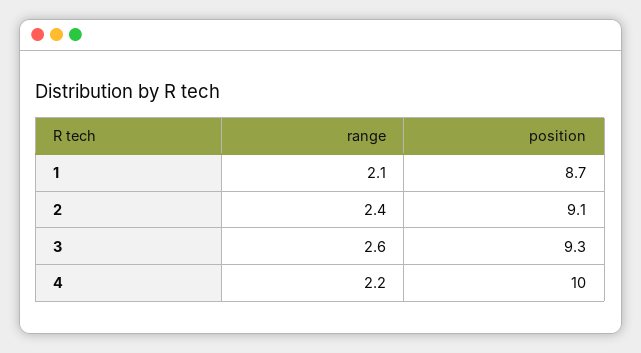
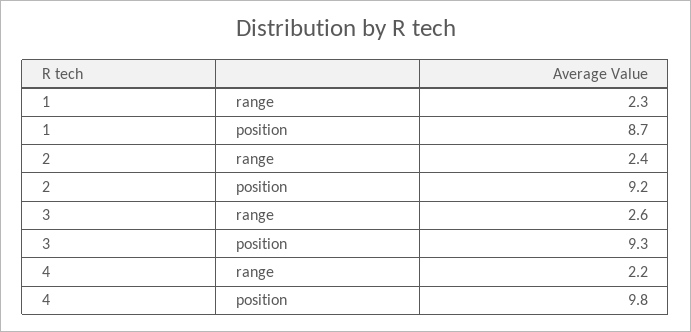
  {
    "range": {
-     "1": 2.1,
+     "1": 2.3,
      "2": 2.4,
      "3": 2.6,
      "4": 2.2
    },
    "position": {
      "1": 8.7,
-     "2": 9.1,
+     "2": 9.2,
      "3": 9.3,
-     "4": 10
+     "4": 9.8
    }
  }

